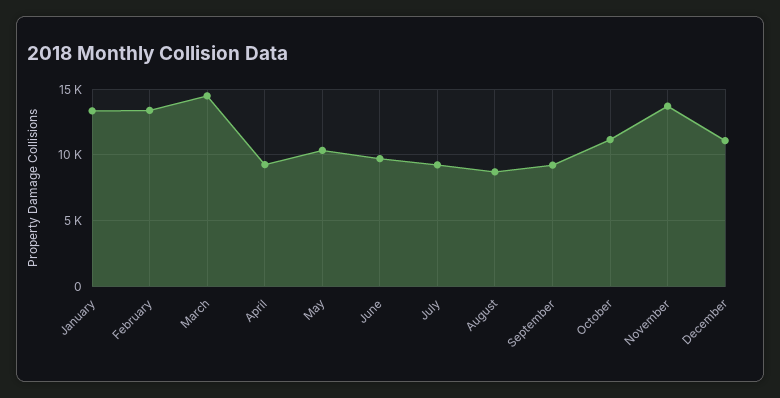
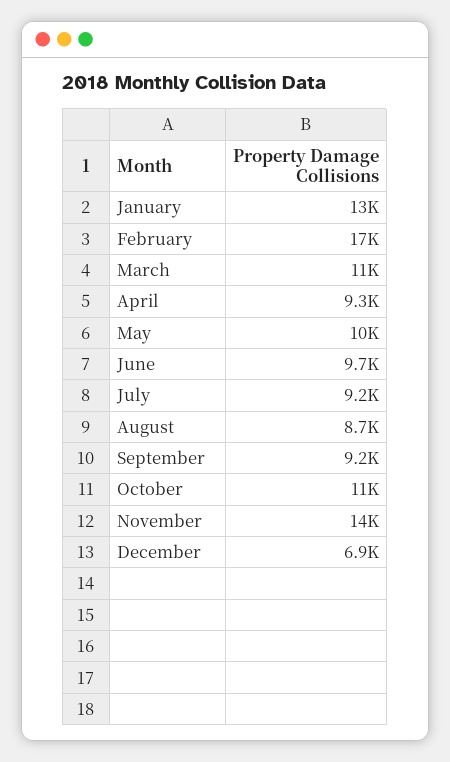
  {
    "January": 13000,
-   "February": 13500,
+   "February": 17000,
-   "March": 14500,
+   "March": 11000,
    "April": 9300,
    "May": 10000,
    "June": 9700,
    "July": 9200,
    "August": 8700,
    "September": 9200,
    "October": 11000,
    "November": 14000,
-   "December": 11000
+   "December": 6900
  }

